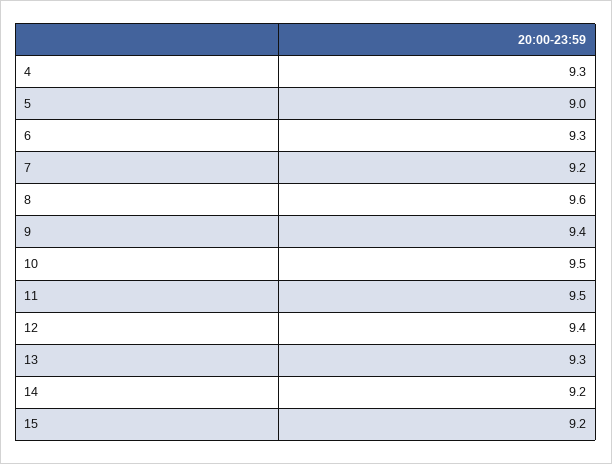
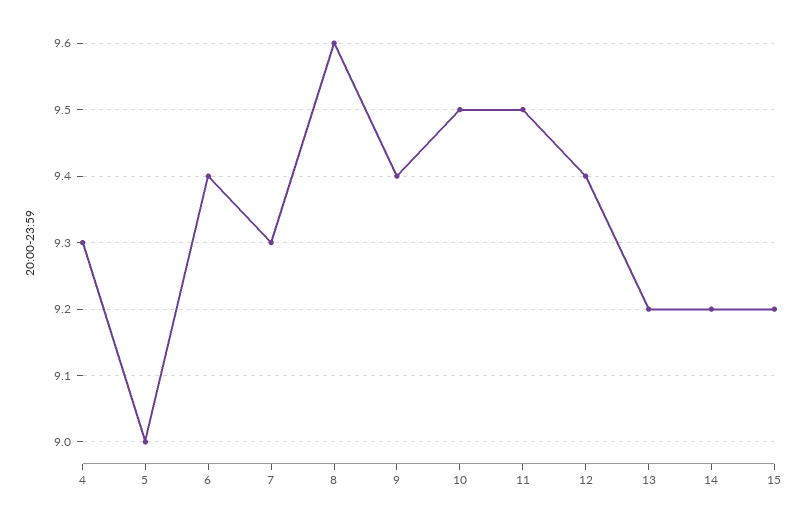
  {
    "4": 9.3,
    "5": 9,
-   "6": 9.3,
+   "6": 9.4,
-   "7": 9.2,
+   "7": 9.3,
    "8": 9.6,
    "9": 9.4,
    "10": 9.5,
    "11": 9.5,
    "12": 9.4,
-   "13": 9.3,
+   "13": 9.2,
    "14": 9.2,
    "15": 9.2
  }

